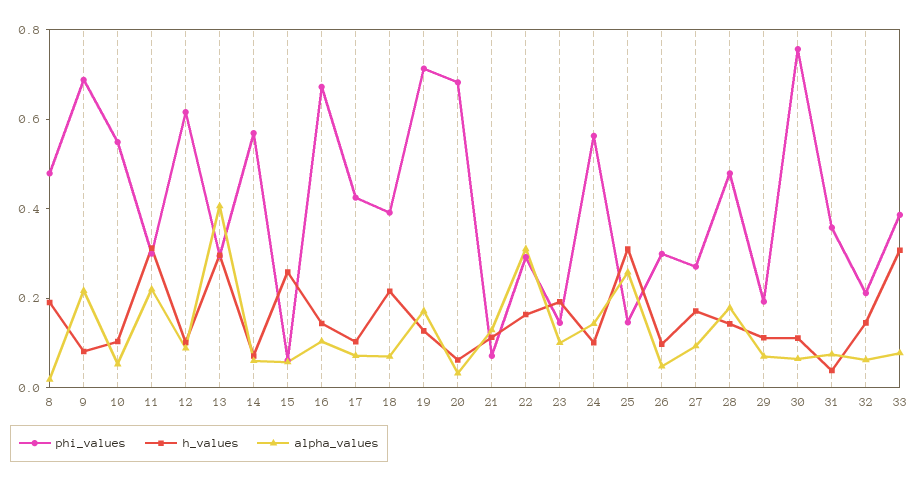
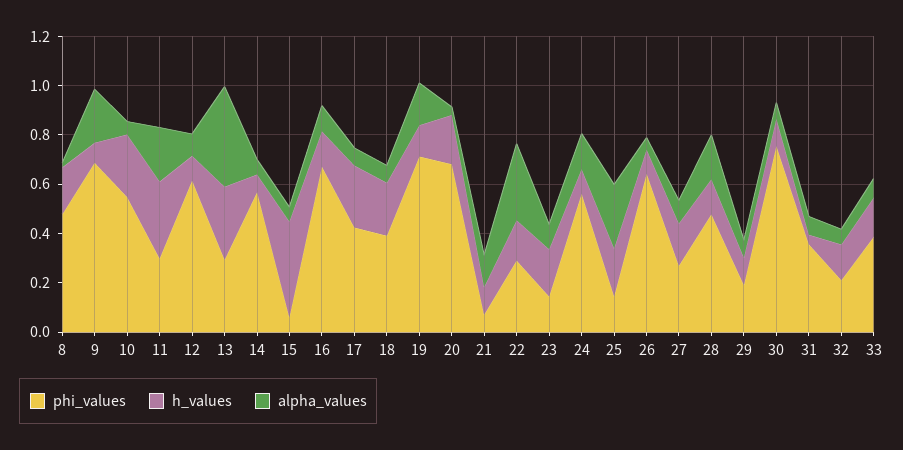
  {
    "phi_values": {
      "8": 0.5,
      "9": 0.7,
      "10": 0.55,
      "11": 0.3,
      "12": 0.6,
      "13": 0.3,
      "14": 0.55,
      "15": 0.05,
      "16": 0.65,
      "17": 0.4,
      "18": 0.4,
      "19": 0.7,
      "20": 0.7,
      "21": 0.05,
      "22": 0.3,
      "23": 0.15,
      "24": 0.55,
      "25": 0.15,
-     "26": 0.3,
+     "26": 0.65,
      "27": 0.25,
      "28": 0.5,
      "29": 0.2,
      "30": 0.75,
      "31": 0.35,
      "32": 0.2,
      "33": 0.4
    },
    "h_values": {
      "8": 0.2,
      "9": 0.1,
-     "10": 0.1,
+     "10": 0.25,
      "11": 0.3,
      "12": 0.1,
      "13": 0.3,
      "14": 0.05,
-     "15": 0.25,
+     "15": 0.4,
      "16": 0.15,
-     "17": 0.1,
+     "17": 0.25,
      "18": 0.2,
      "19": 0.15,
-     "20": 0.05,
+     "20": 0.2,
      "21": 0.1,
      "22": 0.15,
      "23": 0.2,
      "24": 0.1,
-     "25": 0.3,
+     "25": 0.2,
      "26": 0.1,
      "27": 0.15,
      "28": 0.15,
      "29": 0.1,
      "30": 0.1,
      "31": 0.05,
      "32": 0.15,
-     "33": 0.3
+     "33": 0.15
    },
    "alpha_values": {
      "8": 0,
      "9": 0.2,
      "10": 0.05,
      "11": 0.2,
      "12": 0.1,
      "13": 0.4,
      "14": 0.05,
      "15": 0.05,
      "16": 0.1,
      "17": 0.05,
      "18": 0.05,
      "19": 0.15,
      "20": 0.05,
      "21": 0.15,
      "22": 0.3,
      "23": 0.1,
      "24": 0.15,
      "25": 0.25,
      "26": 0.05,
      "27": 0.1,
      "28": 0.2,
      "29": 0.05,
      "30": 0.05,
      "31": 0.05,
      "32": 0.05,
      "33": 0.1
    }
  }

